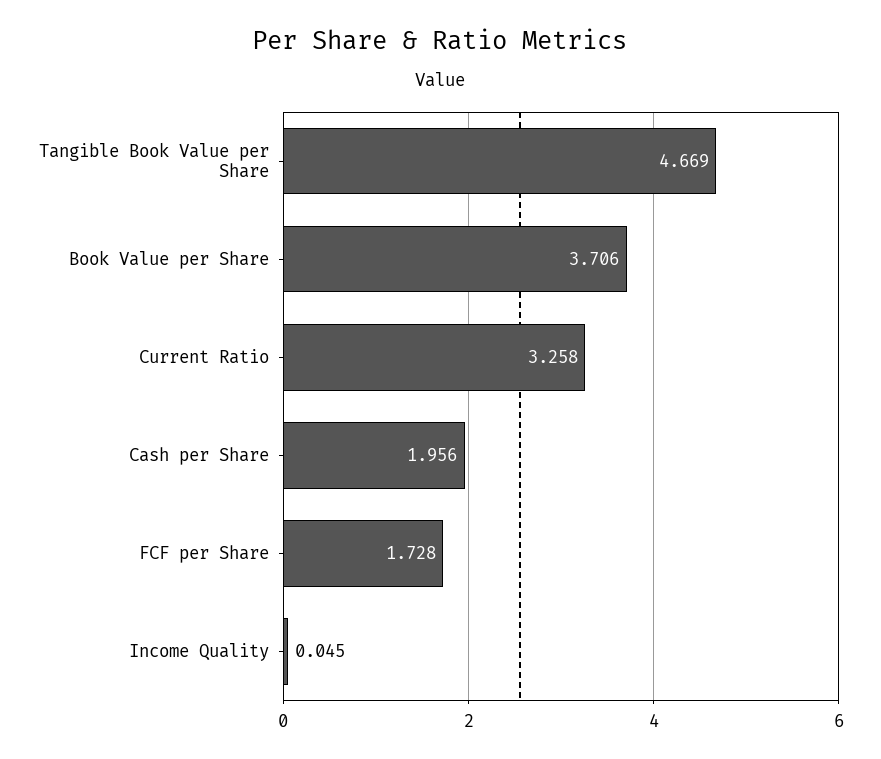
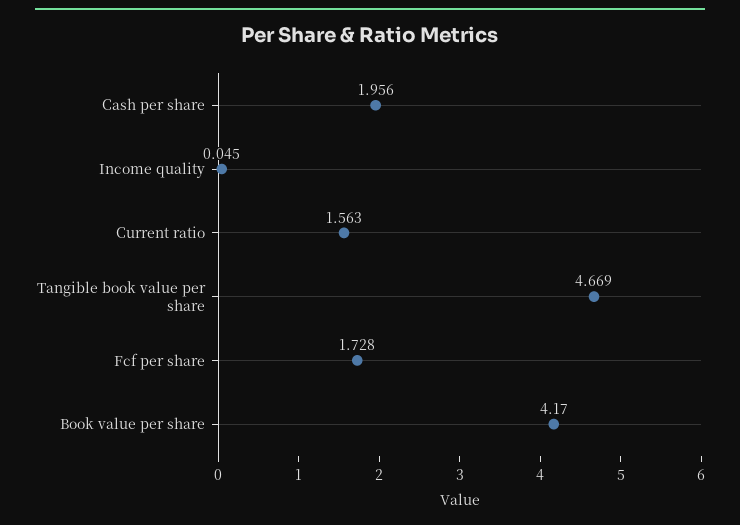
  {
    "Tangible Book Value per Share": 4.669,
-   "Book Value per Share": 3.706,
+   "Book Value per Share": 4.17,
-   "Current Ratio": 3.258,
+   "Current Ratio": 1.563,
    "Cash per Share": 1.956,
    "FCF per Share": 1.728,
    "Income Quality": 0.045
  }

